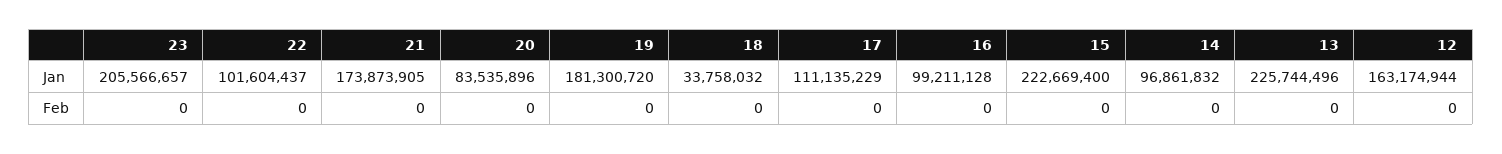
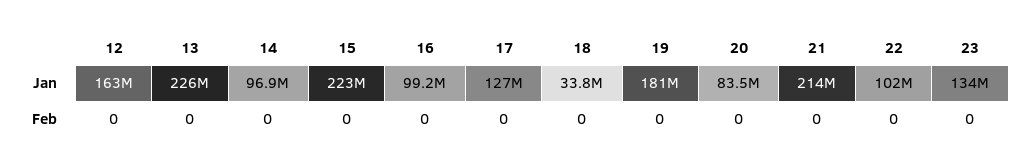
  {
    "23": {
-     "Jan": 205566657,
+     "Jan": 134000000,
      "Feb": 0
    },
    "22": {
      "Jan": 101604437,
      "Feb": 0
    },
    "21": {
-     "Jan": 173873905,
+     "Jan": 214000000,
      "Feb": 0
    },
    "20": {
      "Jan": 83535896,
      "Feb": 0
    },
    "19": {
      "Jan": 181300720,
      "Feb": 0
    },
    "18": {
      "Jan": 33758032,
      "Feb": 0
    },
    "17": {
-     "Jan": 111135229,
+     "Jan": 127000000,
      "Feb": 0
    },
    "16": {
      "Jan": 99211128,
      "Feb": 0
    },
    "15": {
      "Jan": 222669400,
      "Feb": 0
    },
    "14": {
      "Jan": 96861832,
      "Feb": 0
    },
    "13": {
      "Jan": 225744496,
      "Feb": 0
    },
    "12": {
      "Jan": 163174944,
      "Feb": 0
    }
  }

